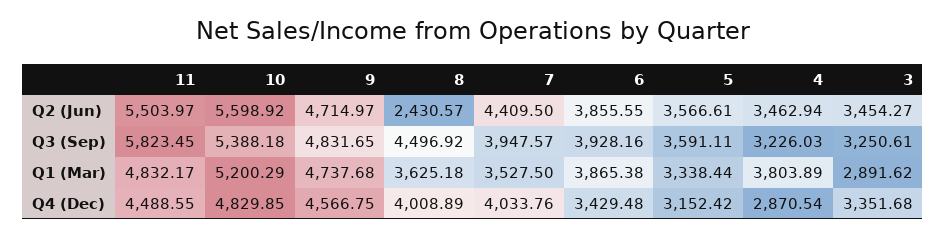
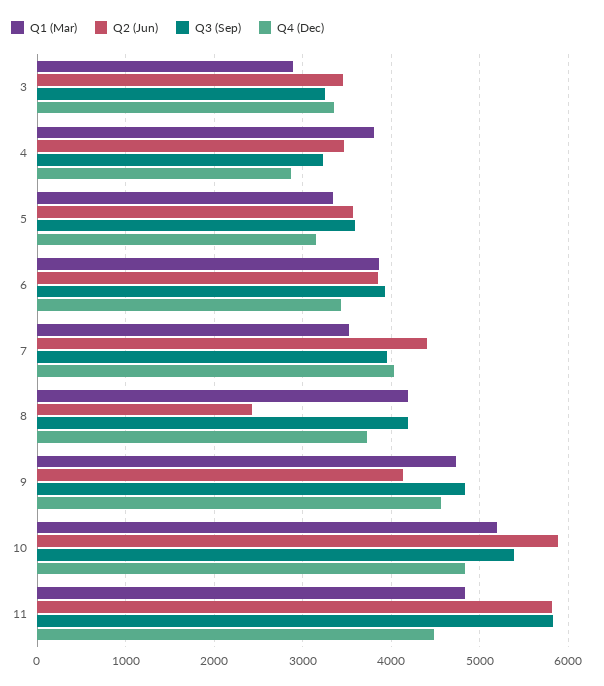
  {
    "Q2 (Jun)": {
-     "11": 5503.97,
+     "11": 5800,
-     "10": 5598.92,
+     "10": 5900,
-     "9": 4714.97,
+     "9": 4100,
      "8": 2430.57,
      "7": 4409.5,
      "6": 3855.55,
      "5": 3566.61,
      "4": 3462.94,
      "3": 3454.27
    },
    "Q3 (Sep)": {
      "11": 5823.45,
      "10": 5388.18,
      "9": 4831.65,
-     "8": 4496.92,
+     "8": 4200,
      "7": 3947.57,
      "6": 3928.16,
      "5": 3591.11,
      "4": 3226.03,
      "3": 3250.61
    },
    "Q1 (Mar)": {
      "11": 4832.17,
      "10": 5200.29,
      "9": 4737.68,
-     "8": 3625.18,
+     "8": 4200,
      "7": 3527.5,
      "6": 3865.38,
      "5": 3338.44,
      "4": 3803.89,
      "3": 2891.62
    },
    "Q4 (Dec)": {
      "11": 4488.55,
      "10": 4829.85,
      "9": 4566.75,
-     "8": 4008.89,
+     "8": 3700,
      "7": 4033.76,
      "6": 3429.48,
      "5": 3152.42,
      "4": 2870.54,
      "3": 3351.68
    }
  }

